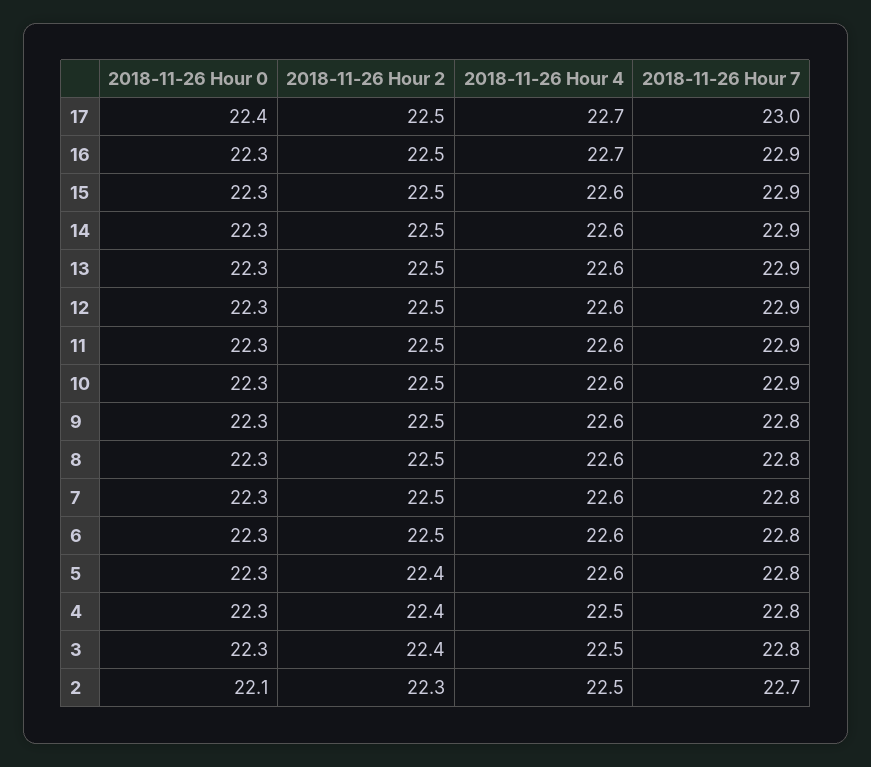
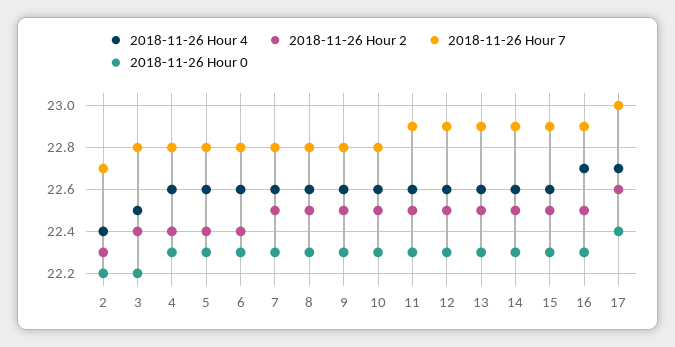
  {
    "2018-11-26 Hour 0": {
      "17": 22.4,
      "16": 22.3,
      "15": 22.3,
      "14": 22.3,
      "13": 22.3,
      "12": 22.3,
      "11": 22.3,
      "10": 22.3,
      "9": 22.3,
      "8": 22.3,
      "7": 22.3,
      "6": 22.3,
      "5": 22.3,
      "4": 22.3,
-     "3": 22.3,
+     "3": 22.2,
-     "2": 22.1
+     "2": 22.2
    },
    "2018-11-26 Hour 2": {
-     "17": 22.5,
+     "17": 22.6,
      "16": 22.5,
      "15": 22.5,
      "14": 22.5,
      "13": 22.5,
      "12": 22.5,
      "11": 22.5,
      "10": 22.5,
      "9": 22.5,
      "8": 22.5,
      "7": 22.5,
-     "6": 22.5,
+     "6": 22.4,
      "5": 22.4,
      "4": 22.4,
      "3": 22.4,
      "2": 22.3
    },
    "2018-11-26 Hour 4": {
      "17": 22.7,
      "16": 22.7,
      "15": 22.6,
      "14": 22.6,
      "13": 22.6,
      "12": 22.6,
      "11": 22.6,
      "10": 22.6,
      "9": 22.6,
      "8": 22.6,
      "7": 22.6,
      "6": 22.6,
      "5": 22.6,
-     "4": 22.5,
+     "4": 22.6,
      "3": 22.5,
-     "2": 22.5
+     "2": 22.4
    },
    "2018-11-26 Hour 7": {
      "17": 23,
      "16": 22.9,
      "15": 22.9,
      "14": 22.9,
      "13": 22.9,
      "12": 22.9,
      "11": 22.9,
-     "10": 22.9,
+     "10": 22.8,
      "9": 22.8,
      "8": 22.8,
      "7": 22.8,
      "6": 22.8,
      "5": 22.8,
      "4": 22.8,
      "3": 22.8,
      "2": 22.7
    }
  }

